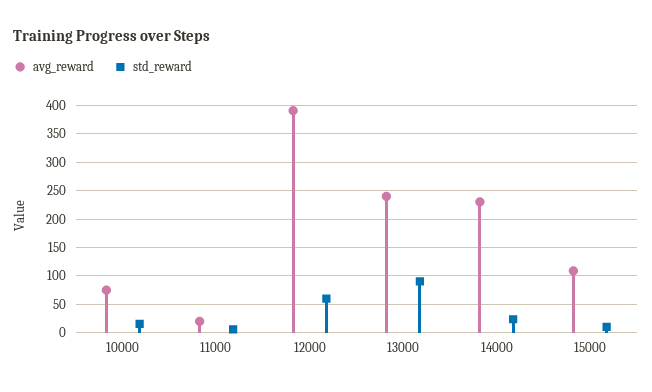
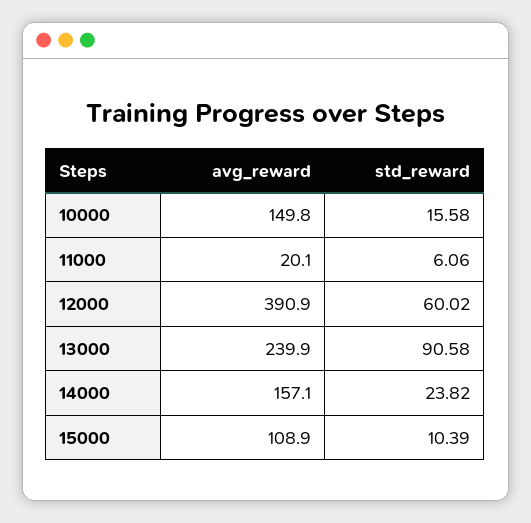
  {
    "avg_reward": {
-     "10000": 75,
+     "10000": 149.8,
      "11000": 20.1,
      "12000": 390.9,
      "13000": 239.9,
-     "14000": 225,
+     "14000": 157.1,
      "15000": 108.9
    },
    "std_reward": {
      "10000": 15.58,
      "11000": 6.06,
      "12000": 60.02,
      "13000": 90.58,
      "14000": 23.82,
      "15000": 10.39
    }
  }

